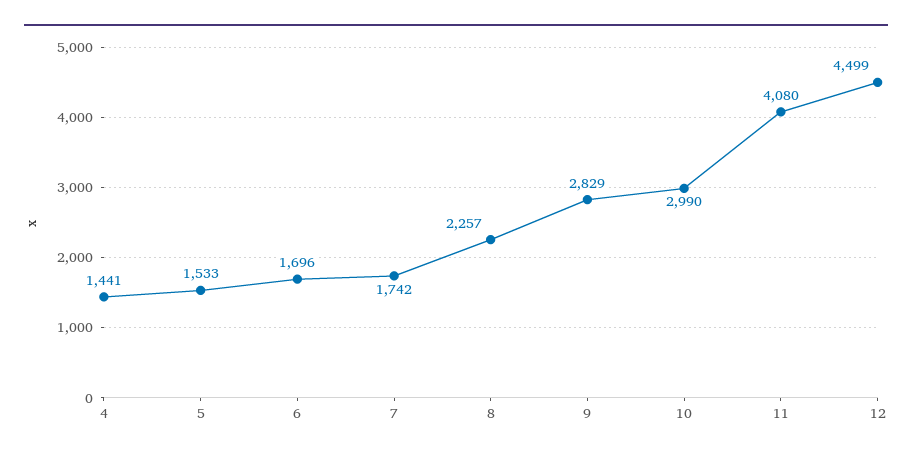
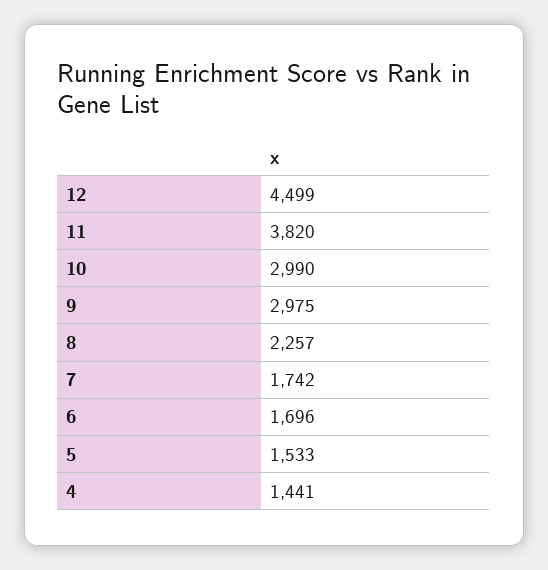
  {
    "4": 1441,
    "5": 1533,
    "6": 1696,
    "7": 1742,
    "8": 2257,
-   "9": 2829,
+   "9": 2975,
    "10": 2990,
-   "11": 4080,
+   "11": 3820,
    "12": 4499
  }

